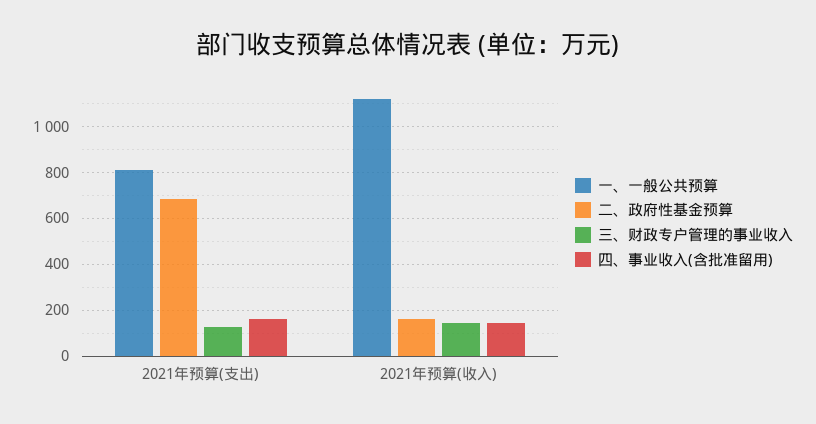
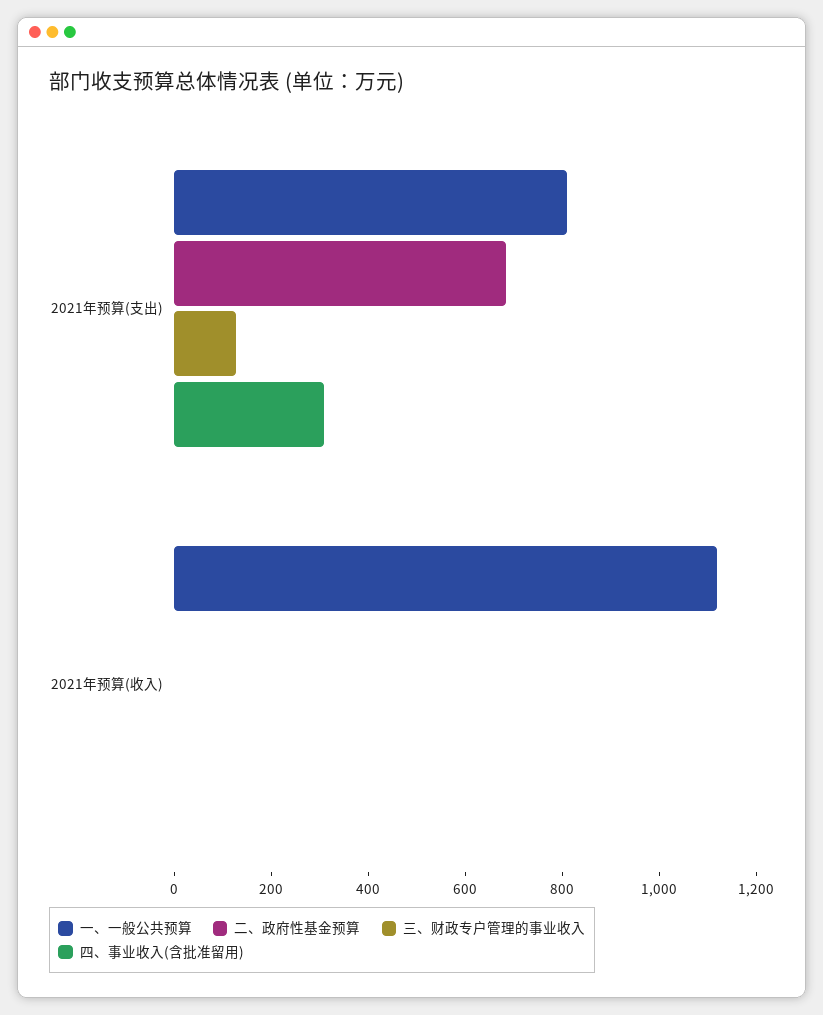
  {
    "一、一般公共预算": {
      "2021年预算(支出)": 800,
      "2021年预算(收入)": 1100
    },
    "二、政府性基金预算": {
      "2021年预算(支出)": 700,
-     "2021年预算(收入)": 150
+     "2021年预算(收入)": 0
    },
    "三、财政专户管理的事业收入": {
      "2021年预算(支出)": 150,
-     "2021年预算(收入)": 150
+     "2021年预算(收入)": 0
    },
    "四、事业收入(含批准留用)": {
-     "2021年预算(支出)": 150,
+     "2021年预算(支出)": 300,
-     "2021年预算(收入)": 150
+     "2021年预算(收入)": 0
    }
  }

